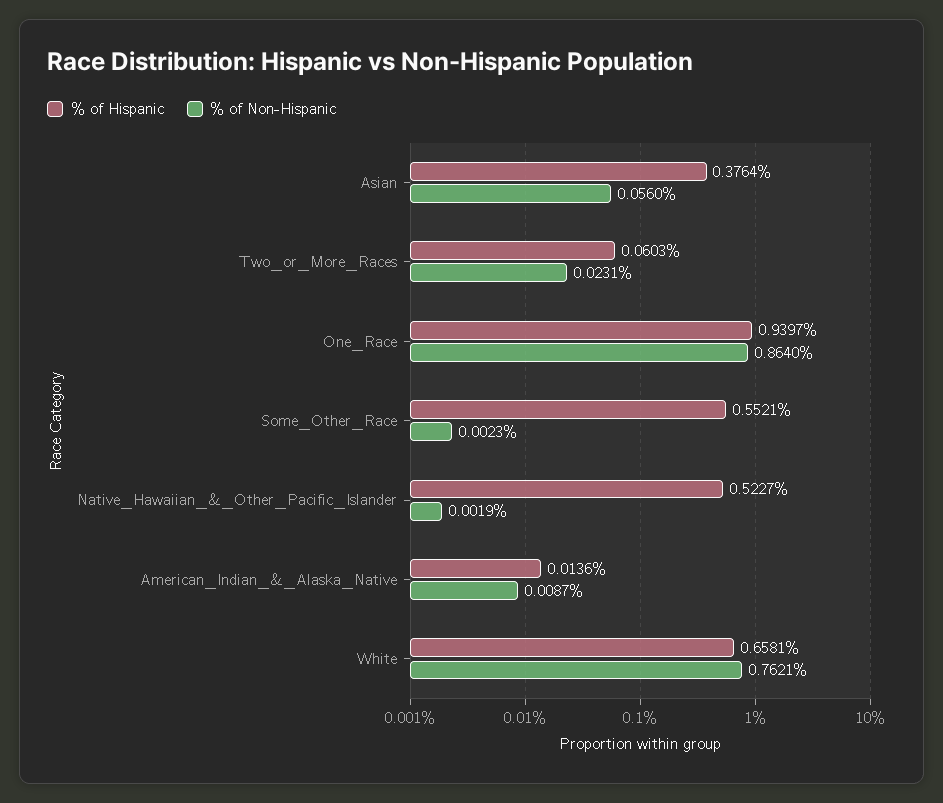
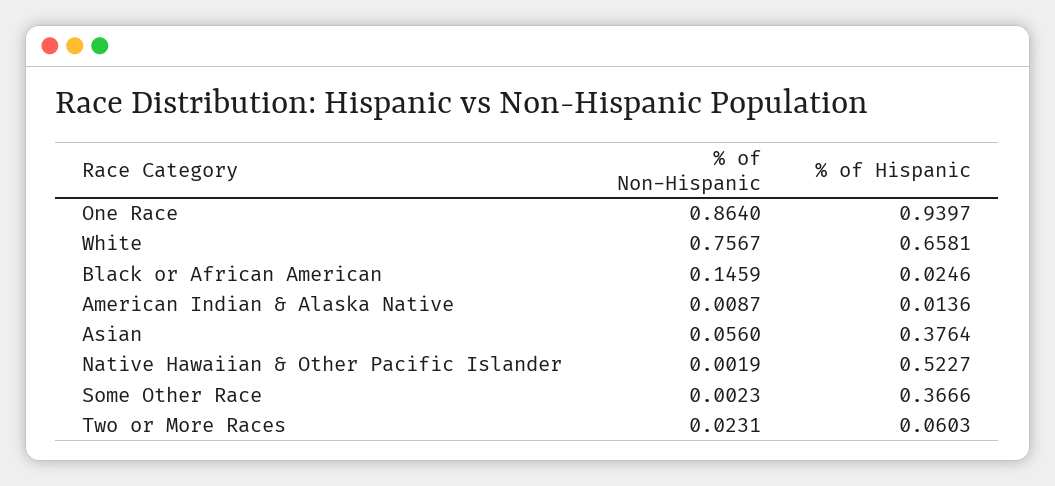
  {
    "% of Hispanic": {
      "Asian": 0.3764,
      "Two_or_More_Races": 0.0603,
      "One_Race": 0.9397,
-     "Some_Other_Race": 0.5521,
+     "Some_Other_Race": 0.3666,
      "Native_Hawaiian_&_Other_Pacific_Islander": 0.5227,
      "American_Indian_&_Alaska_Native": 0.0136,
-     "White": 0.6581
+     "White": 0.6581,
+     "Black or African American": 0.0246
    },
    "% of Non-Hispanic": {
      "Asian": 0.056,
      "Two_or_More_Races": 0.0231,
      "One_Race": 0.864,
      "Some_Other_Race": 0.0023,
      "Native_Hawaiian_&_Other_Pacific_Islander": 0.0019,
      "American_Indian_&_Alaska_Native": 0.0087,
-     "White": 0.7621
+     "White": 0.7567,
+     "Black or African American": 0.1459
    }
  }

